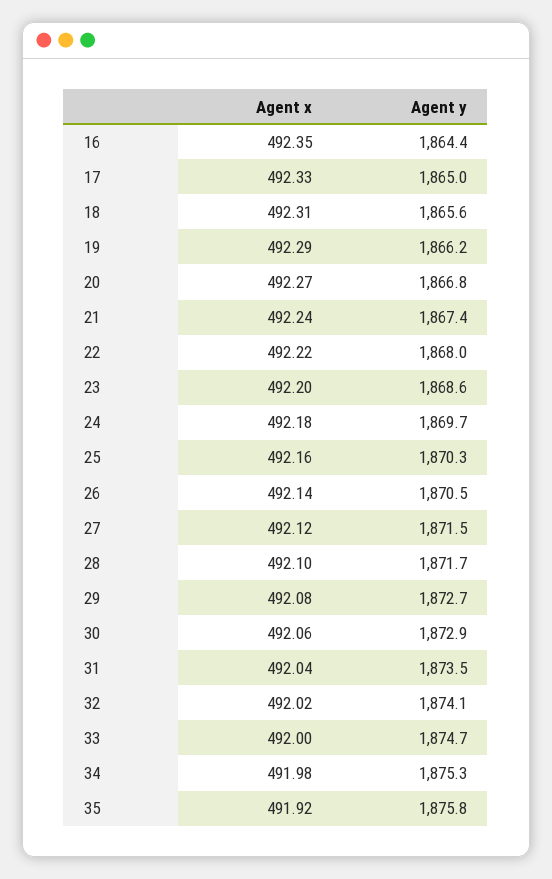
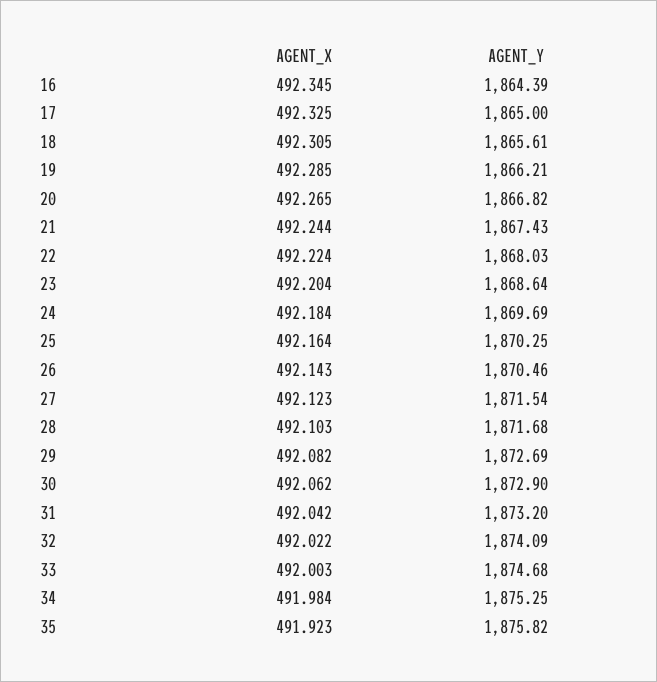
  {
    "Agent x": {
      "16": 492.345,
      "17": 492.325,
      "18": 492.305,
      "19": 492.285,
      "20": 492.265,
      "21": 492.244,
      "22": 492.224,
      "23": 492.204,
      "24": 492.184,
      "25": 492.164,
      "26": 492.143,
      "27": 492.123,
      "28": 492.103,
      "29": 492.082,
      "30": 492.062,
      "31": 492.042,
      "32": 492.022,
      "33": 492.003,
      "34": 491.984,
      "35": 491.923
    },
    "Agent y": {
      "16": 1864.39,
      "17": 1865,
      "18": 1865.61,
      "19": 1866.21,
      "20": 1866.82,
      "21": 1867.43,
      "22": 1868.03,
      "23": 1868.64,
      "24": 1869.69,
      "25": 1870.25,
      "26": 1870.46,
      "27": 1871.54,
      "28": 1871.68,
      "29": 1872.69,
      "30": 1872.9,
-     "31": 1873.5,
+     "31": 1873.2,
      "32": 1874.09,
      "33": 1874.68,
      "34": 1875.25,
      "35": 1875.82
    }
  }

